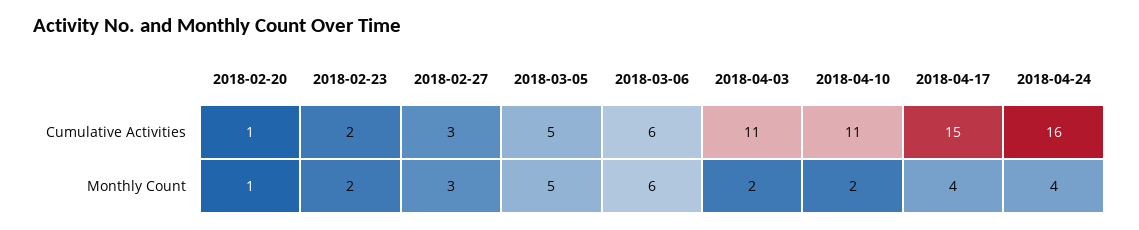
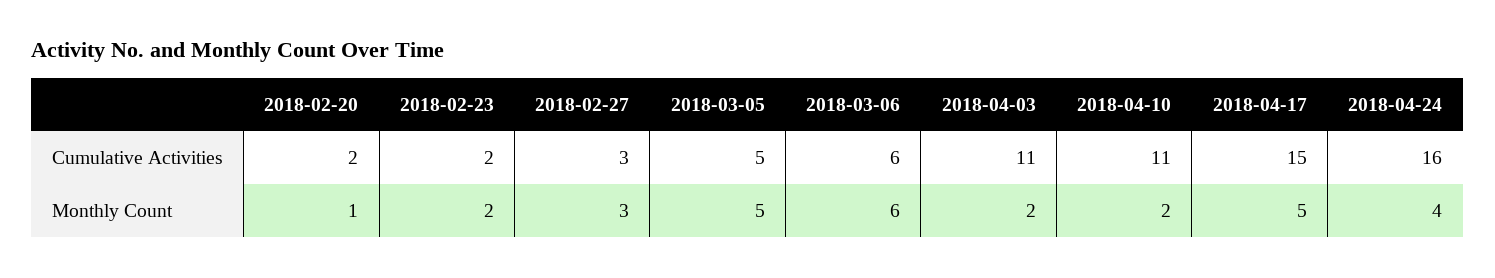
  {
    "2018-02-20": {
-     "Cumulative Activities": 1,
+     "Cumulative Activities": 2,
      "Monthly Count": 1
    },
    "2018-02-23": {
      "Cumulative Activities": 2,
      "Monthly Count": 2
    },
    "2018-02-27": {
      "Cumulative Activities": 3,
      "Monthly Count": 3
    },
    "2018-03-05": {
      "Cumulative Activities": 5,
      "Monthly Count": 5
    },
    "2018-03-06": {
      "Cumulative Activities": 6,
      "Monthly Count": 6
    },
    "2018-04-03": {
      "Cumulative Activities": 11,
      "Monthly Count": 2
    },
    "2018-04-10": {
      "Cumulative Activities": 11,
      "Monthly Count": 2
    },
    "2018-04-17": {
      "Cumulative Activities": 15,
-     "Monthly Count": 4
+     "Monthly Count": 5
    },
    "2018-04-24": {
      "Cumulative Activities": 16,
      "Monthly Count": 4
    }
  }

